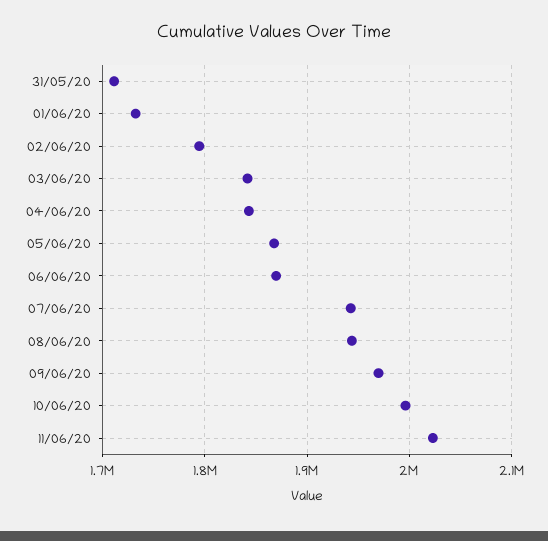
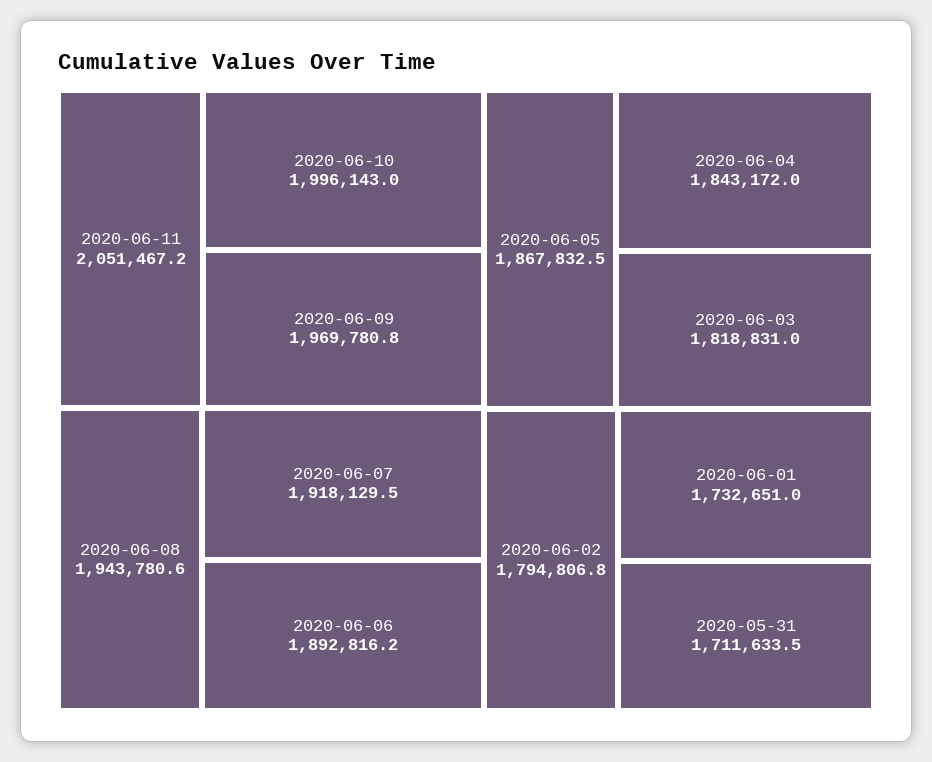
  {
    "31/05/20": 1711633.5,
    "01/06/20": 1732651,
    "02/06/20": 1794806.8,
-   "03/06/20": 1840000,
+   "03/06/20": 1818831,
    "04/06/20": 1843172,
    "05/06/20": 1867832.5,
-   "06/06/20": 1870000,
+   "06/06/20": 1892816.2,
-   "07/06/20": 1940000,
+   "07/06/20": 1918129.5,
    "08/06/20": 1943780.6,
    "09/06/20": 1969780.8,
    "10/06/20": 1996143,
-   "11/06/20": 2020000
+   "11/06/20": 2051467.2
  }

